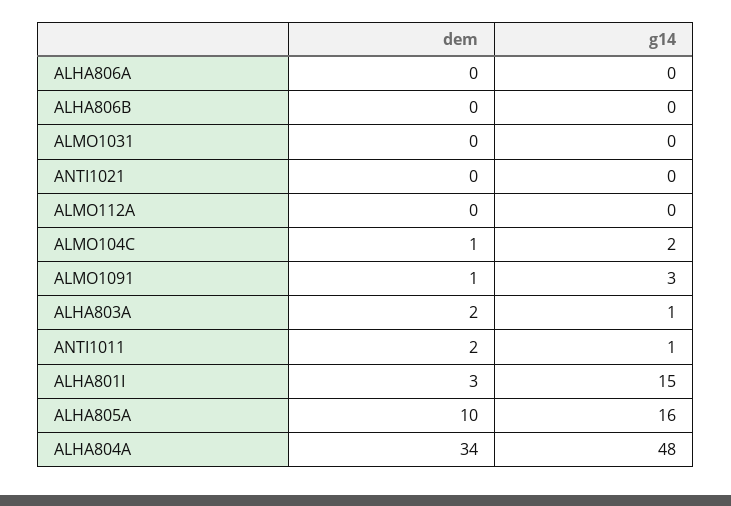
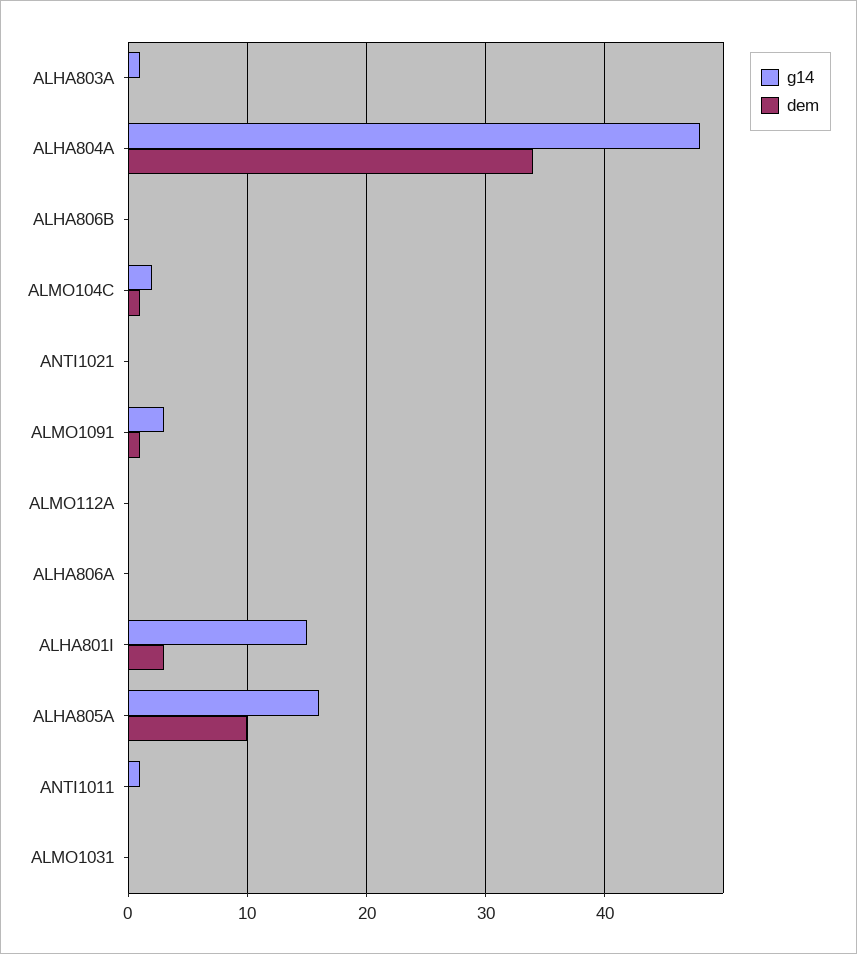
  {
    "dem": {
      "ALHA806A": 0,
      "ALHA806B": 0,
      "ALMO1031": 0,
      "ANTI1021": 0,
      "ALMO112A": 0,
      "ALMO104C": 1,
      "ALMO1091": 1,
-     "ALHA803A": 2,
+     "ALHA803A": 0,
-     "ANTI1011": 2,
+     "ANTI1011": 0,
      "ALHA801I": 3,
      "ALHA805A": 10,
      "ALHA804A": 34
    },
    "g14": {
      "ALHA806A": 0,
      "ALHA806B": 0,
      "ALMO1031": 0,
      "ANTI1021": 0,
      "ALMO112A": 0,
      "ALMO104C": 2,
      "ALMO1091": 3,
      "ALHA803A": 1,
      "ANTI1011": 1,
      "ALHA801I": 15,
      "ALHA805A": 16,
      "ALHA804A": 48
    }
  }

